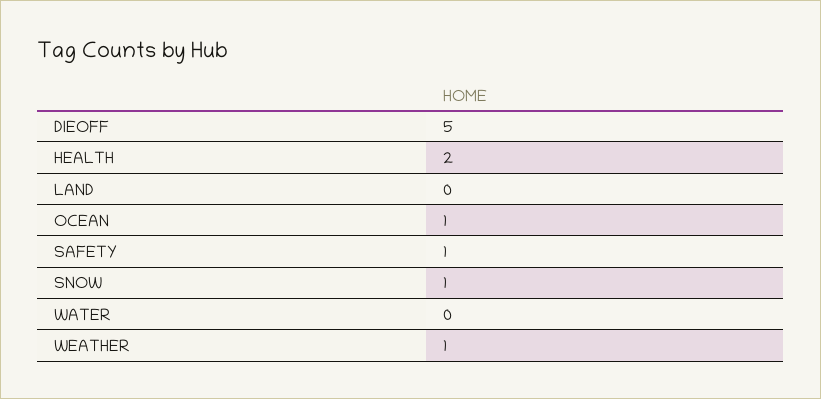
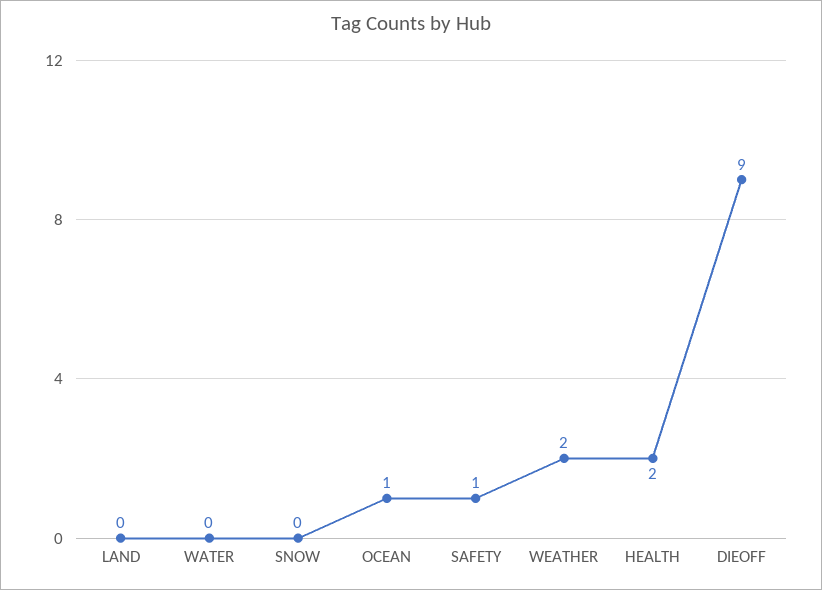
  {
-   "DIEOFF": 5,
+   "DIEOFF": 9,
    "HEALTH": 2,
    "LAND": 0,
    "OCEAN": 1,
    "SAFETY": 1,
-   "SNOW": 1,
+   "SNOW": 0,
    "WATER": 0,
-   "WEATHER": 1
+   "WEATHER": 2
  }

